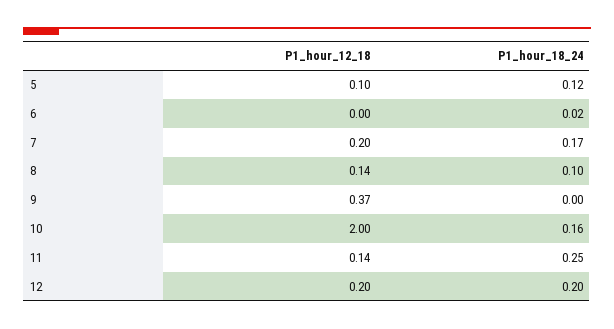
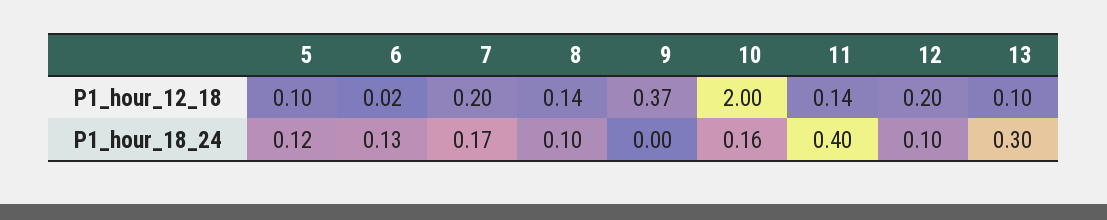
  {
    "P1_hour_12_18": {
      "5": 0.1,
-     "6": 0,
+     "6": 0.02,
      "7": 0.2,
      "8": 0.14,
      "9": 0.37,
      "10": 2,
      "11": 0.14,
-     "12": 0.2
+     "12": 0.2,
+     "13": 0.1
    },
    "P1_hour_18_24": {
      "5": 0.12,
-     "6": 0.02,
+     "6": 0.13,
      "7": 0.17,
      "8": 0.1,
      "9": 0,
      "10": 0.16,
-     "11": 0.25,
+     "11": 0.4,
-     "12": 0.2
+     "12": 0.1,
+     "13": 0.3
    }
  }

